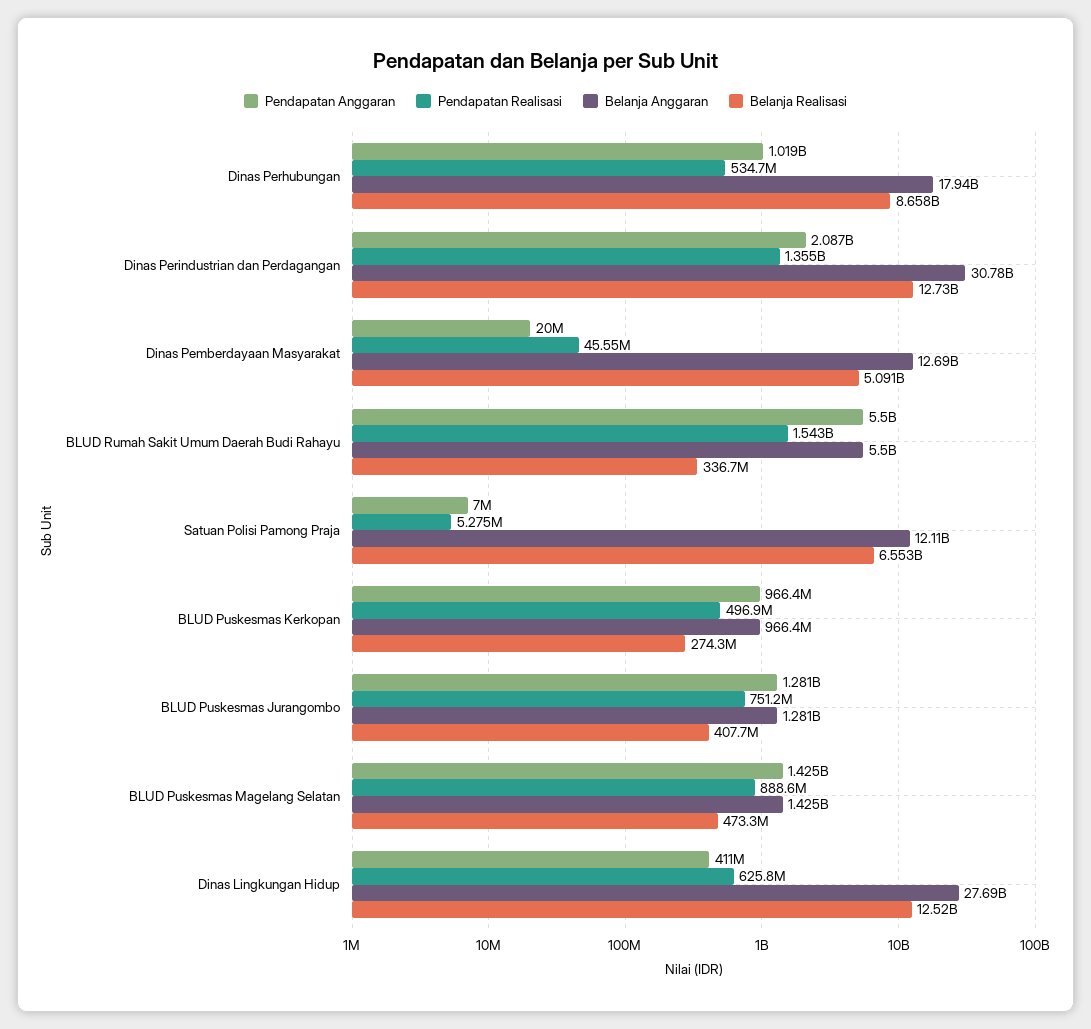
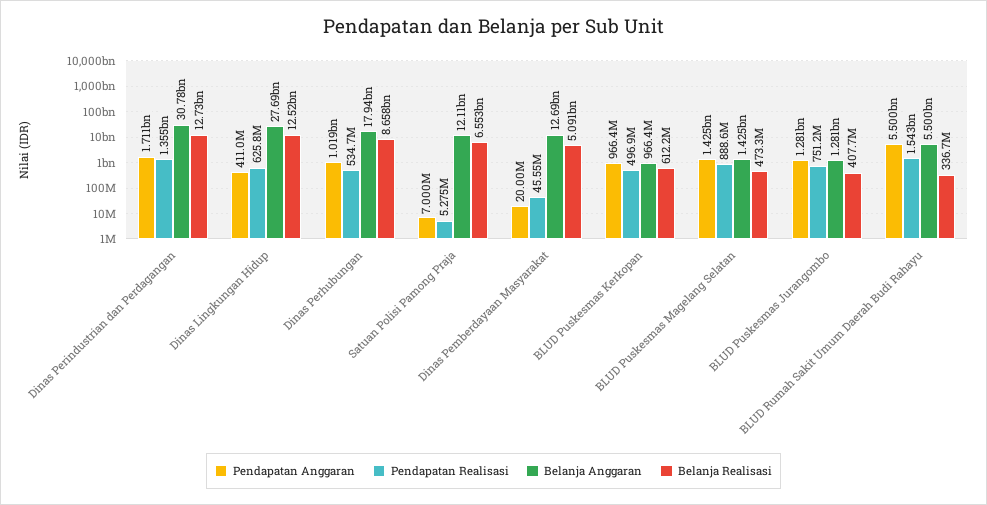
  {
    "Pendapatan Anggaran": {
      "Dinas Perhubungan": 1019000000,
-     "Dinas Perindustrian dan Perdagangan": 2087000000,
+     "Dinas Perindustrian dan Perdagangan": 1711000000,
      "Dinas Pemberdayaan Masyarakat": 20000000,
      "BLUD Rumah Sakit Umum Daerah Budi Rahayu": 5500000000,
      "Satuan Polisi Pamong Praja": 7000000,
      "BLUD Puskesmas Kerkopan": 966400000,
      "BLUD Puskesmas Jurangombo": 1281000000,
      "BLUD Puskesmas Magelang Selatan": 1425000000,
      "Dinas Lingkungan Hidup": 411000000
    },
    "Pendapatan Realisasi": {
      "Dinas Perhubungan": 534700000,
      "Dinas Perindustrian dan Perdagangan": 1355000000,
      "Dinas Pemberdayaan Masyarakat": 45550000,
      "BLUD Rumah Sakit Umum Daerah Budi Rahayu": 1543000000,
      "Satuan Polisi Pamong Praja": 5275000,
      "BLUD Puskesmas Kerkopan": 496900000,
      "BLUD Puskesmas Jurangombo": 751200000,
      "BLUD Puskesmas Magelang Selatan": 888600000,
      "Dinas Lingkungan Hidup": 625800000
    },
    "Belanja Anggaran": {
      "Dinas Perhubungan": 17940000000,
      "Dinas Perindustrian dan Perdagangan": 30780000000,
      "Dinas Pemberdayaan Masyarakat": 12690000000,
      "BLUD Rumah Sakit Umum Daerah Budi Rahayu": 5500000000,
      "Satuan Polisi Pamong Praja": 12110000000,
      "BLUD Puskesmas Kerkopan": 966400000,
      "BLUD Puskesmas Jurangombo": 1281000000,
      "BLUD Puskesmas Magelang Selatan": 1425000000,
      "Dinas Lingkungan Hidup": 27690000000
    },
    "Belanja Realisasi": {
      "Dinas Perhubungan": 8658000000,
      "Dinas Perindustrian dan Perdagangan": 12730000000,
      "Dinas Pemberdayaan Masyarakat": 5091000000,
      "BLUD Rumah Sakit Umum Daerah Budi Rahayu": 336700000,
      "Satuan Polisi Pamong Praja": 6553000000,
-     "BLUD Puskesmas Kerkopan": 274300000,
+     "BLUD Puskesmas Kerkopan": 612200000,
      "BLUD Puskesmas Jurangombo": 407700000,
      "BLUD Puskesmas Magelang Selatan": 473300000,
      "Dinas Lingkungan Hidup": 12520000000
    }
  }

